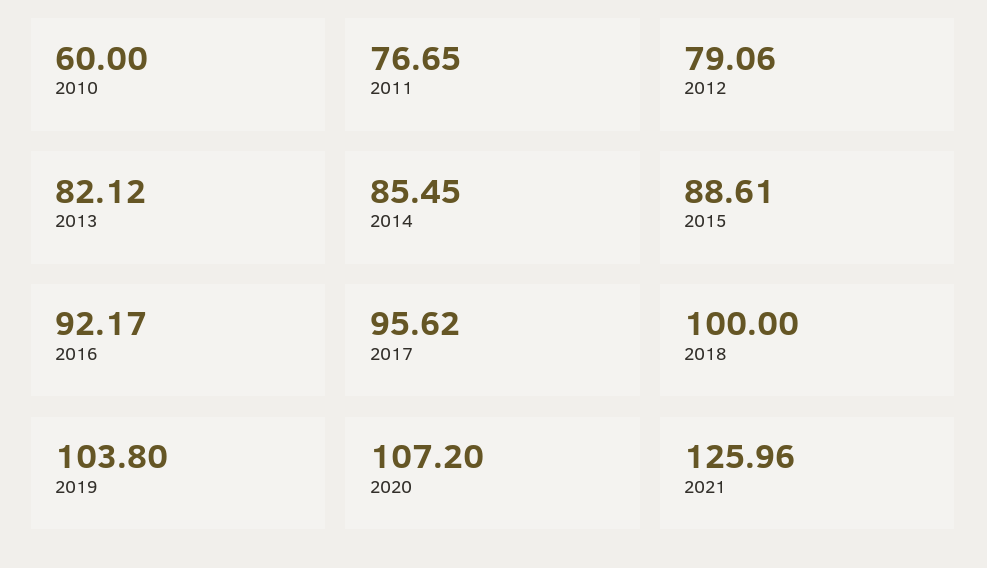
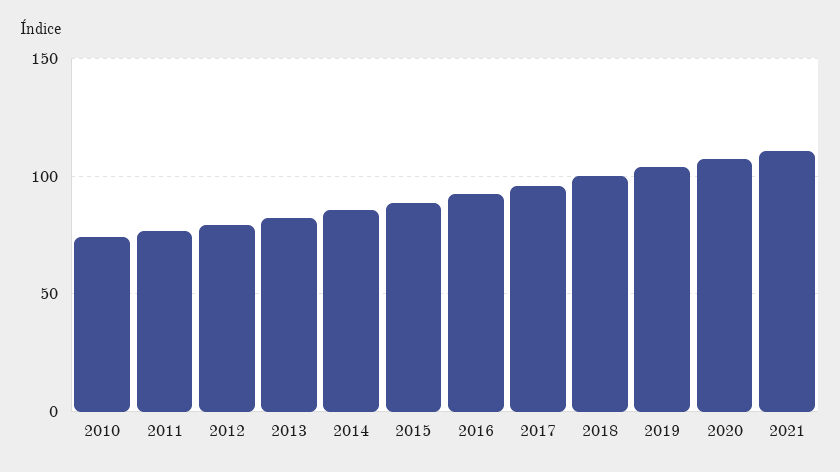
  {
-   "2010": 60,
+   "2010": 75,
    "2011": 76.65,
    "2012": 79.06,
    "2013": 82.12,
    "2014": 85.45,
    "2015": 88.61,
    "2016": 92.17,
    "2017": 95.62,
    "2018": 100,
    "2019": 103.8,
    "2020": 107.2,
-   "2021": 125.96
+   "2021": 110
  }

